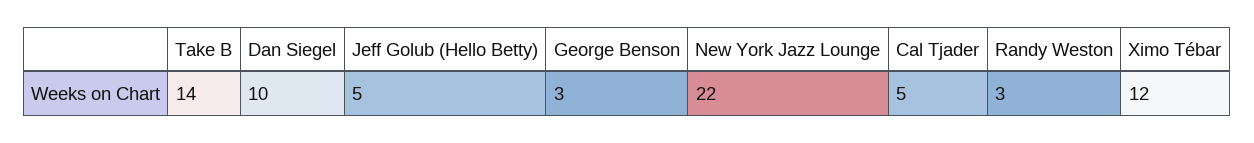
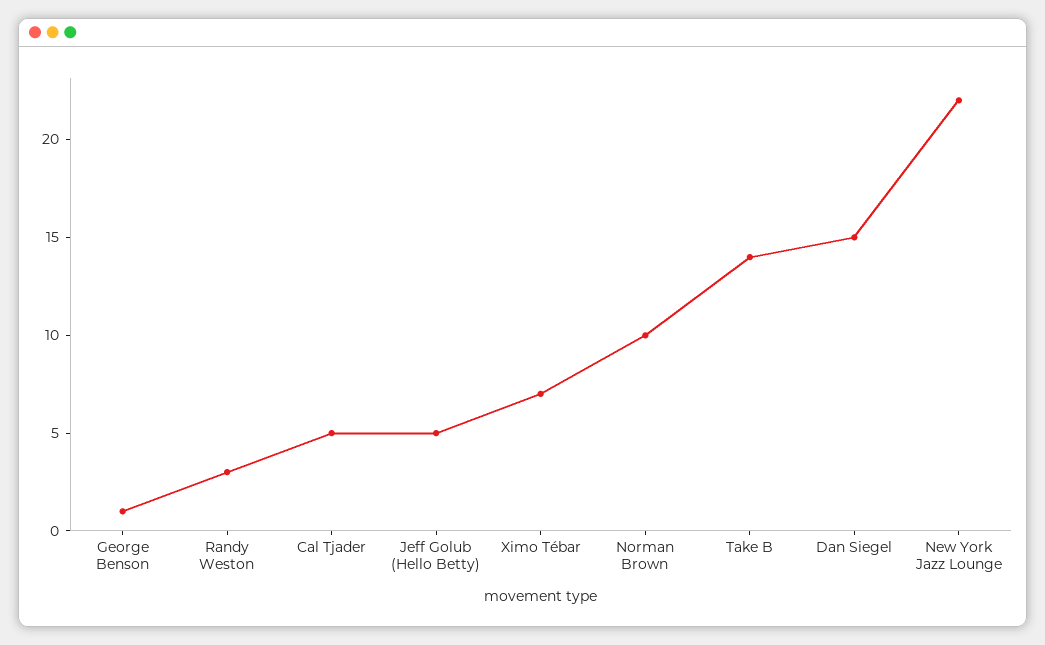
  {
    "Take B": 14,
-   "Dan Siegel": 10,
+   "Dan Siegel": 15,
    "Jeff Golub (Hello Betty)": 5,
-   "George Benson": 3,
+   "George Benson": 1,
    "New York Jazz Lounge": 22,
    "Cal Tjader": 5,
    "Randy Weston": 3,
-   "Ximo Tébar": 12
+   "Ximo Tébar": 7,
+   "Norman Brown": 10
  }

